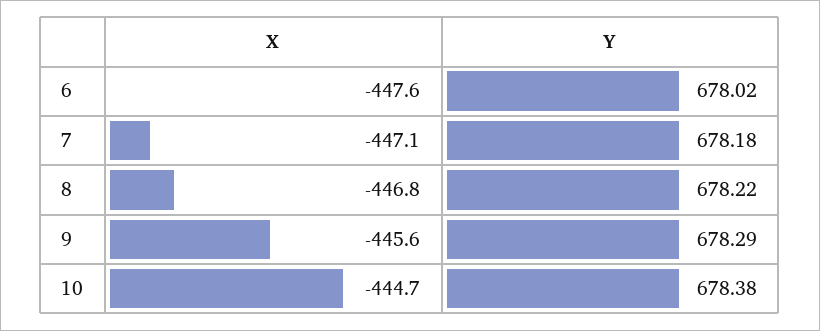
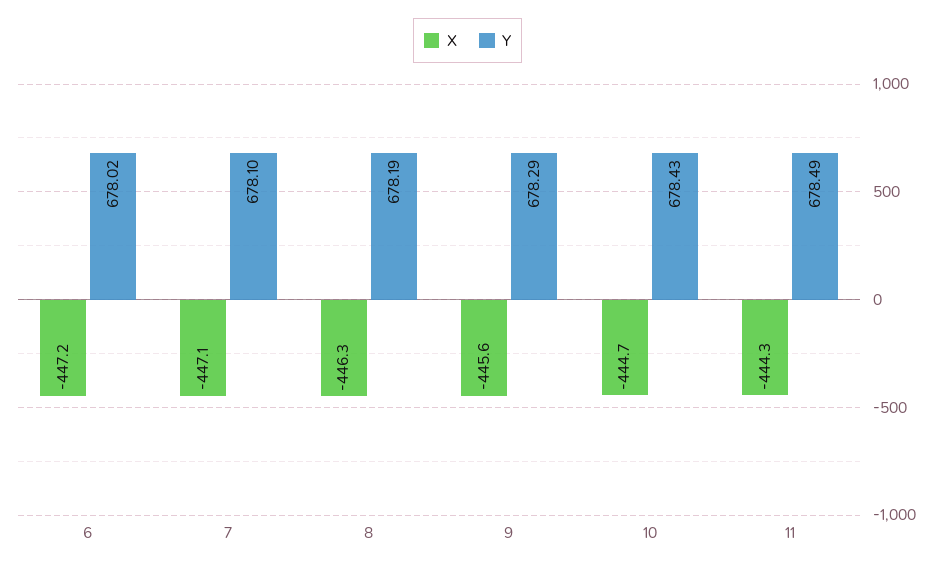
  {
    "X": {
-     "6": -447.6,
+     "6": -447.2,
      "7": -447.1,
-     "8": -446.8,
+     "8": -446.3,
      "9": -445.6,
-     "10": -444.7
+     "10": -444.7,
+     "11": -444.3
    },
    "Y": {
      "6": 678.02,
-     "7": 678.18,
+     "7": 678.1,
-     "8": 678.22,
+     "8": 678.19,
      "9": 678.29,
-     "10": 678.38
+     "10": 678.43,
+     "11": 678.49
    }
  }

